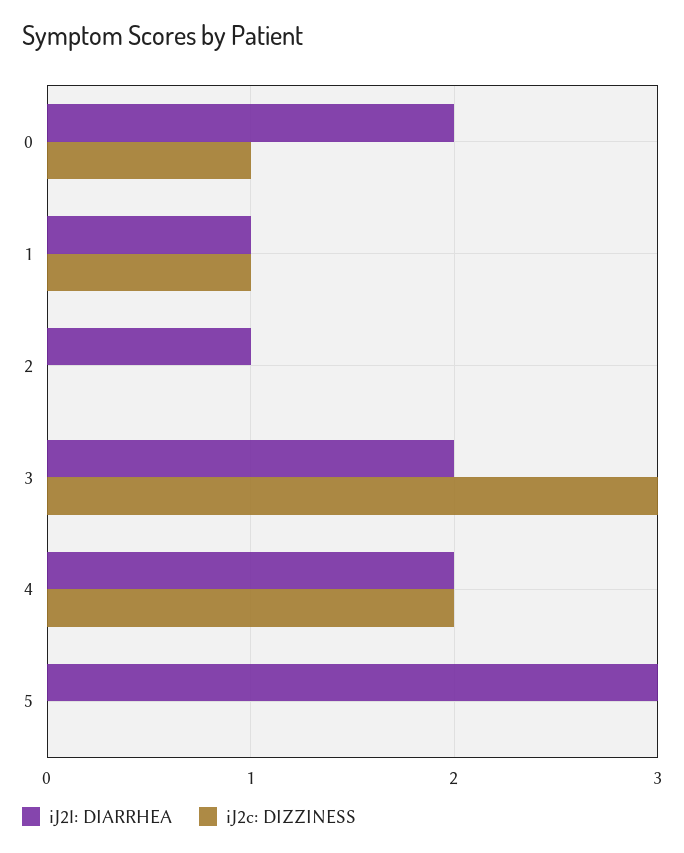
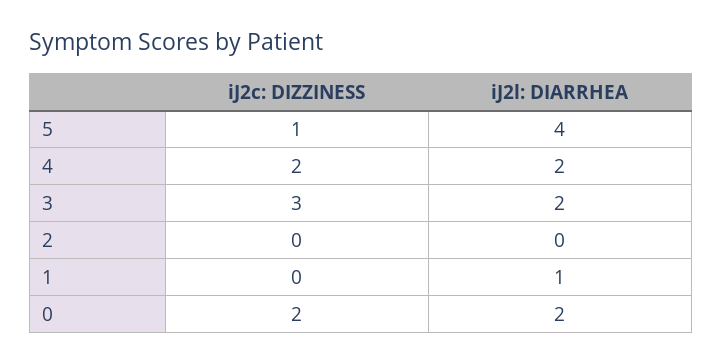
  {
    "iJ2l: DIARRHEA": {
      "0": 2,
      "1": 1,
-     "2": 1,
+     "2": 0,
      "3": 2,
      "4": 2,
-     "5": 3
+     "5": 4
    },
    "iJ2c: DIZZINESS": {
-     "0": 1,
+     "0": 2,
-     "1": 1,
+     "1": 0,
      "2": 0,
      "3": 3,
      "4": 2,
-     "5": 0
+     "5": 1
    }
  }

